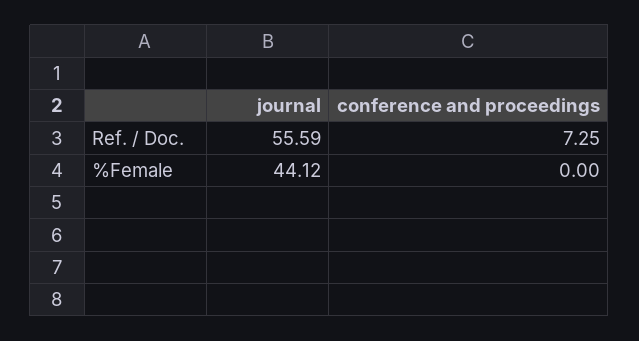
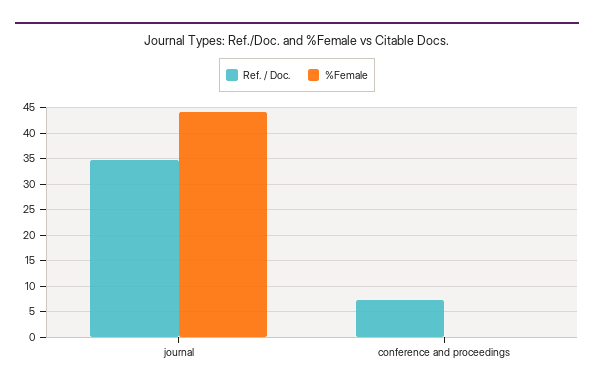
  {
    "Ref. / Doc.": {
-     "journal": 55.59,
+     "journal": 35,
      "conference and proceedings": 7.25
    },
    "%Female": {
      "journal": 44.12,
      "conference and proceedings": 0
    }
  }

